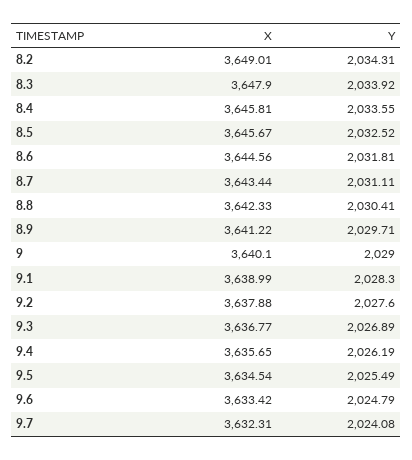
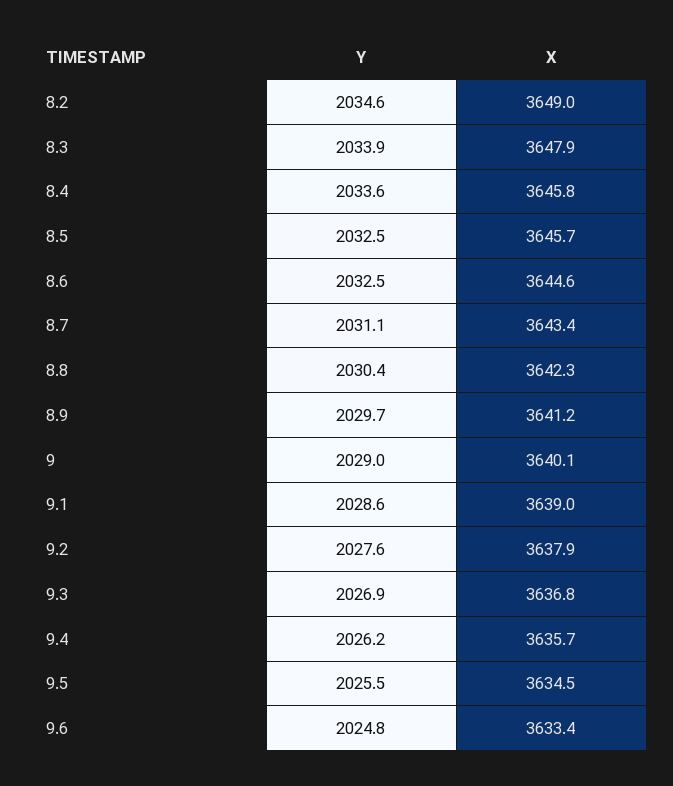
  {
    "X": {
      "8.2": 3649.01,
      "8.3": 3647.9,
      "8.4": 3645.81,
      "8.5": 3645.67,
      "8.6": 3644.56,
      "8.7": 3643.44,
      "8.8": 3642.33,
      "8.9": 3641.22,
      "9": 3640.1,
      "9.1": 3638.99,
      "9.2": 3637.88,
      "9.3": 3636.77,
      "9.4": 3635.65,
      "9.5": 3634.54,
-     "9.6": 3633.42,
+     "9.6": 3633.42
-     "9.7": 3632.31
    },
    "Y": {
-     "8.2": 2034.31,
+     "8.2": 2034.6,
      "8.3": 2033.92,
      "8.4": 2033.55,
      "8.5": 2032.52,
-     "8.6": 2031.81,
+     "8.6": 2032.5,
      "8.7": 2031.11,
      "8.8": 2030.41,
      "8.9": 2029.71,
      "9": 2029,
-     "9.1": 2028.3,
+     "9.1": 2028.6,
      "9.2": 2027.6,
      "9.3": 2026.89,
      "9.4": 2026.19,
      "9.5": 2025.49,
-     "9.6": 2024.79,
+     "9.6": 2024.79
-     "9.7": 2024.08
    }
  }

